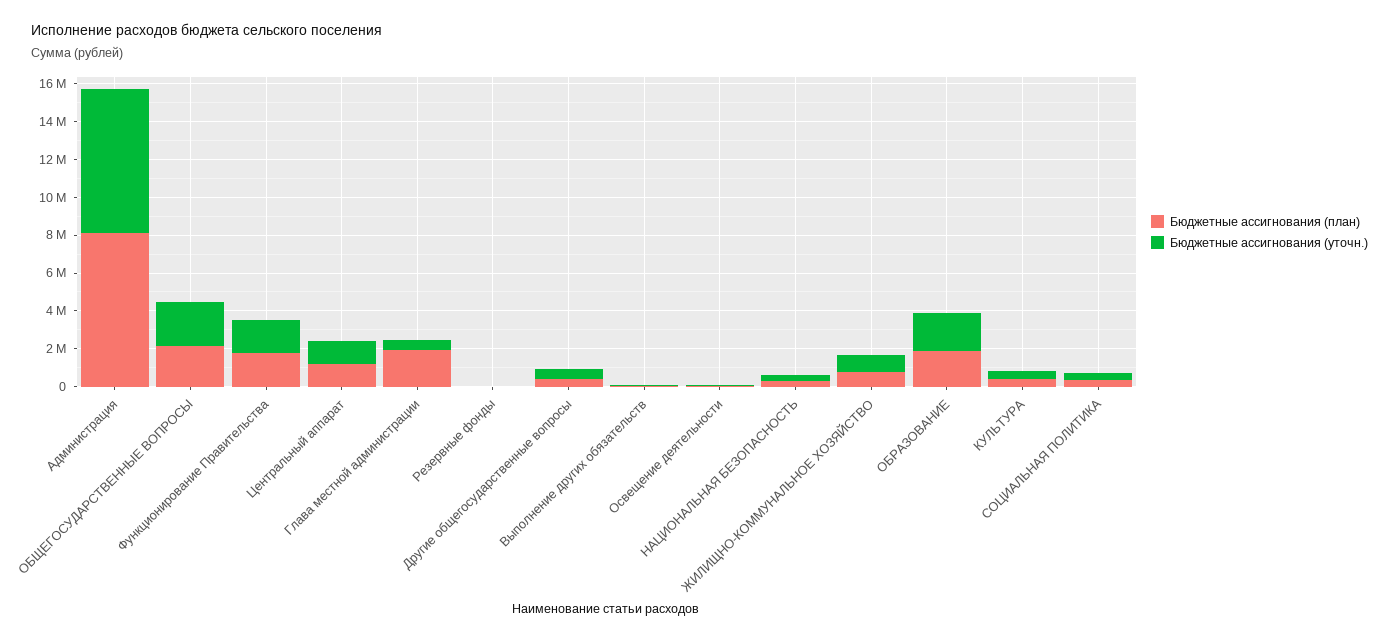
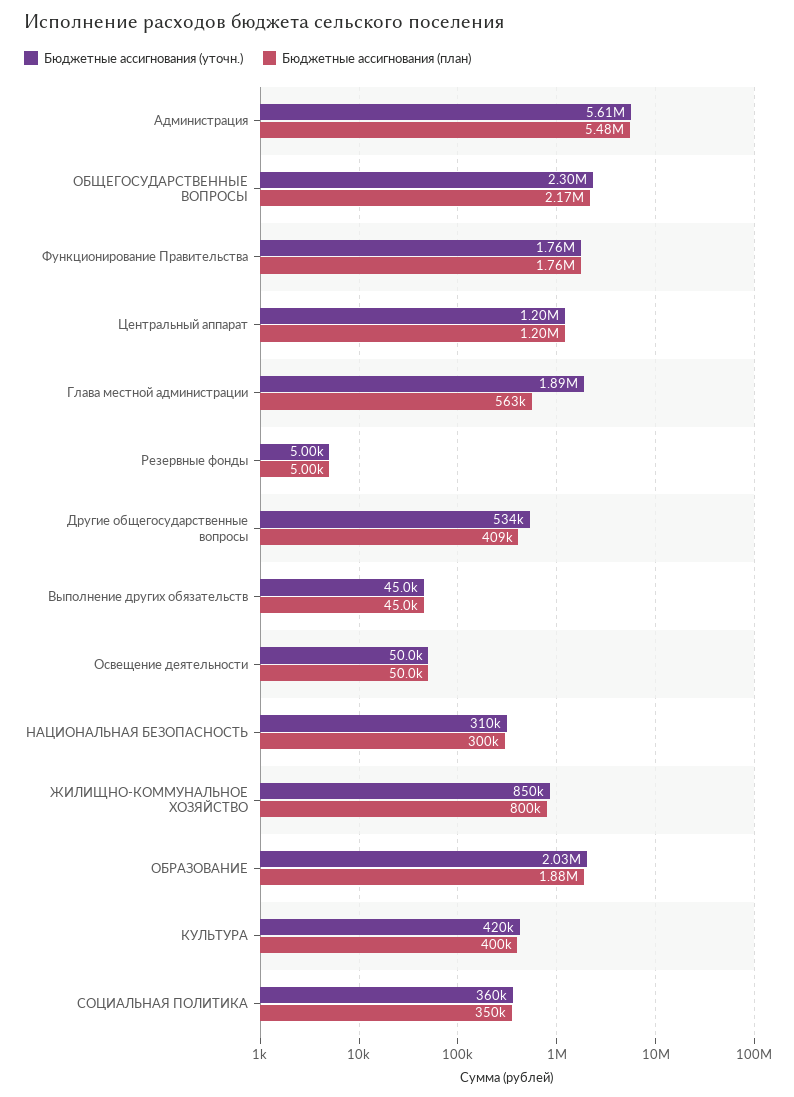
  {
    "Бюджетные ассигнования (план)": {
-     "Администрация": 8000000,
+     "Администрация": 5480000,
      "ОБЩЕГОСУДАРСТВЕННЫЕ ВОПРОСЫ": 2170000,
      "Функционирование Правительства": 1760000,
      "Центральный аппарат": 1200000,
-     "Глава местной администрации": 2000000,
+     "Глава местной администрации": 563000,
      "Резервные фонды": 5000,
      "Другие общегосударственные вопросы": 409000,
      "Выполнение других обязательств": 45000,
      "Освещение деятельности": 50000,
      "НАЦИОНАЛЬНАЯ БЕЗОПАСНОСТЬ": 300000,
      "ЖИЛИЩНО-КОММУНАЛЬНОЕ ХОЗЯЙСТВО": 800000,
      "ОБРАЗОВАНИЕ": 1880000,
      "КУЛЬТУРА": 400000,
      "СОЦИАЛЬНАЯ ПОЛИТИКА": 350000
    },
    "Бюджетные ассигнования (уточн.)": {
-     "Администрация": 7500000,
+     "Администрация": 5610000,
      "ОБЩЕГОСУДАРСТВЕННЫЕ ВОПРОСЫ": 2300000,
      "Функционирование Правительства": 1760000,
      "Центральный аппарат": 1200000,
-     "Глава местной администрации": 500000,
+     "Глава местной администрации": 1890000,
      "Резервные фонды": 5000,
      "Другие общегосударственные вопросы": 534000,
      "Выполнение других обязательств": 45000,
      "Освещение деятельности": 50000,
      "НАЦИОНАЛЬНАЯ БЕЗОПАСНОСТЬ": 310000,
      "ЖИЛИЩНО-КОММУНАЛЬНОЕ ХОЗЯЙСТВО": 850000,
      "ОБРАЗОВАНИЕ": 2030000,
      "КУЛЬТУРА": 420000,
      "СОЦИАЛЬНАЯ ПОЛИТИКА": 360000
    }
  }

